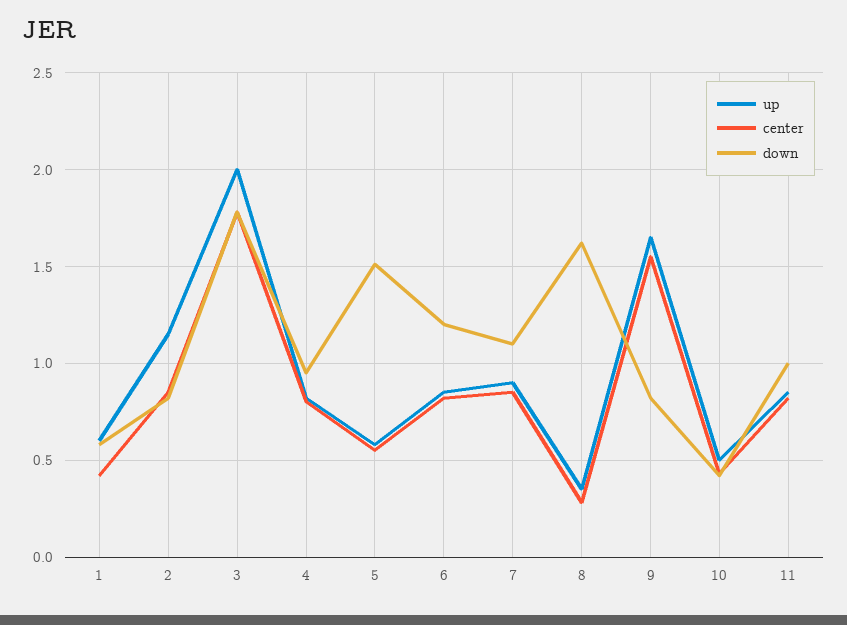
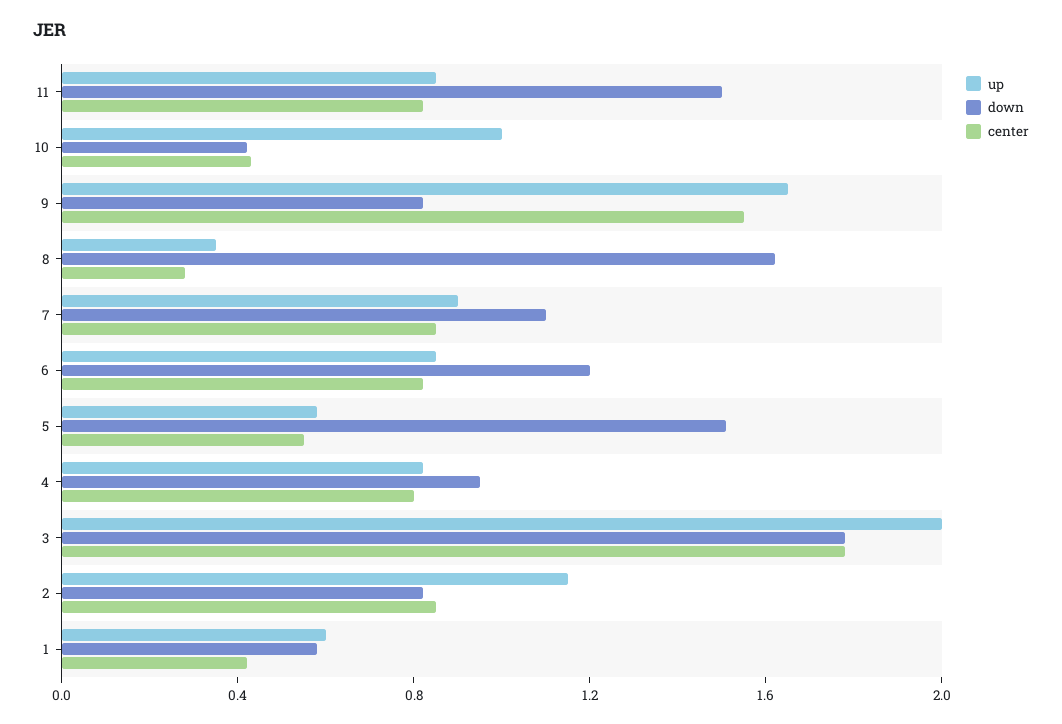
  {
    "up": {
      "1": 0.6,
      "2": 1.15,
      "3": 2,
      "4": 0.8,
      "5": 0.6,
      "6": 0.85,
      "7": 0.9,
      "8": 0.35,
      "9": 1.65,
-     "10": 0.5,
+     "10": 1,
      "11": 0.85
    },
    "center": {
      "1": 0.4,
      "2": 0.85,
      "3": 1.8,
      "4": 0.8,
      "5": 0.55,
      "6": 0.8,
      "7": 0.85,
      "8": 0.3,
      "9": 1.55,
      "10": 0.45,
      "11": 0.8
    },
    "down": {
      "1": 0.6,
      "2": 0.8,
      "3": 1.8,
      "4": 0.95,
      "5": 1.5,
      "6": 1.2,
      "7": 1.1,
      "8": 1.6,
      "9": 0.8,
      "10": 0.4,
-     "11": 1
+     "11": 1.5
    }
  }

